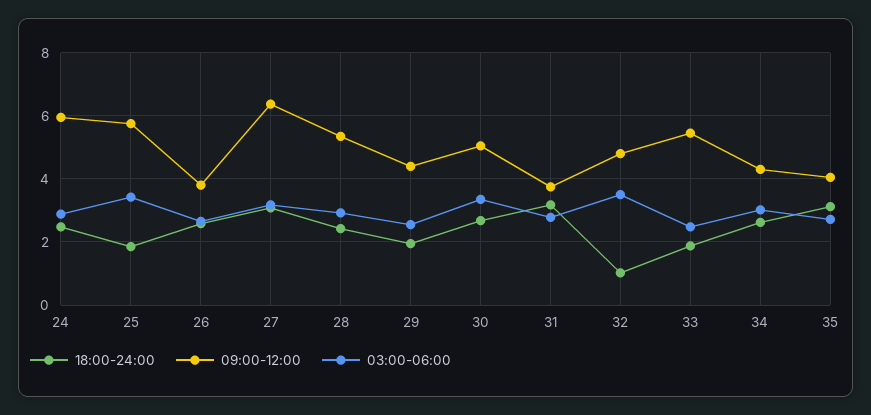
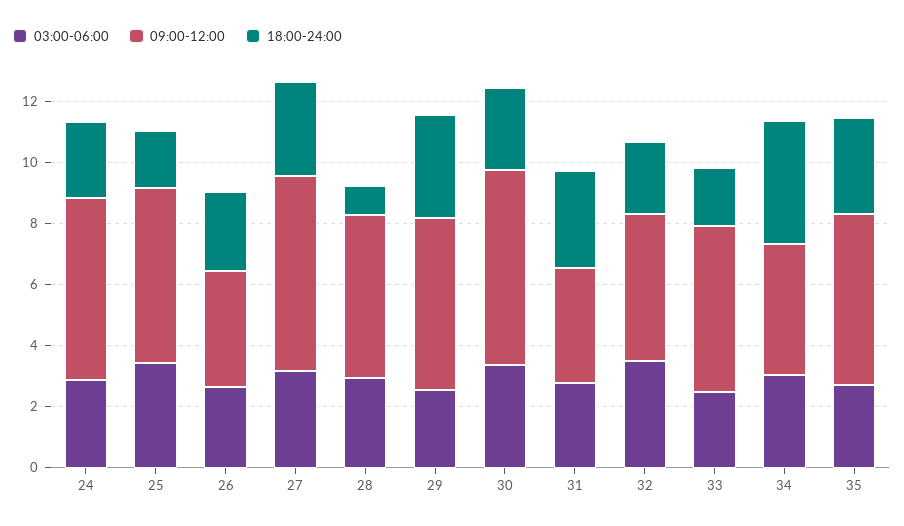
  {
    "18:00-24:00": {
      "24": 2.4,
      "25": 1.8,
      "26": 2.6,
      "27": 3,
-     "28": 2.4,
+     "28": 1,
-     "29": 2,
+     "29": 3.5,
      "30": 2.6,
      "31": 3.2,
-     "32": 1,
+     "32": 2.5,
      "33": 1.8,
-     "34": 2.6,
+     "34": 4,
      "35": 3.2
    },
    "09:00-12:00": {
      "24": 6,
      "25": 5.8,
      "26": 3.8,
      "27": 6.4,
      "28": 5.4,
-     "29": 4.4,
+     "29": 5.5,
-     "30": 5,
+     "30": 6.5,
      "31": 3.8,
      "32": 4.8,
      "33": 5.4,
      "34": 4.4,
-     "35": 4
+     "35": 5.5
    },
    "03:00-06:00": {
      "24": 2.8,
      "25": 3.4,
      "26": 2.6,
      "27": 3.2,
      "28": 3,
      "29": 2.6,
      "30": 3.4,
      "31": 2.8,
      "32": 3.6,
      "33": 2.4,
      "34": 3,
      "35": 2.8
    }
  }

